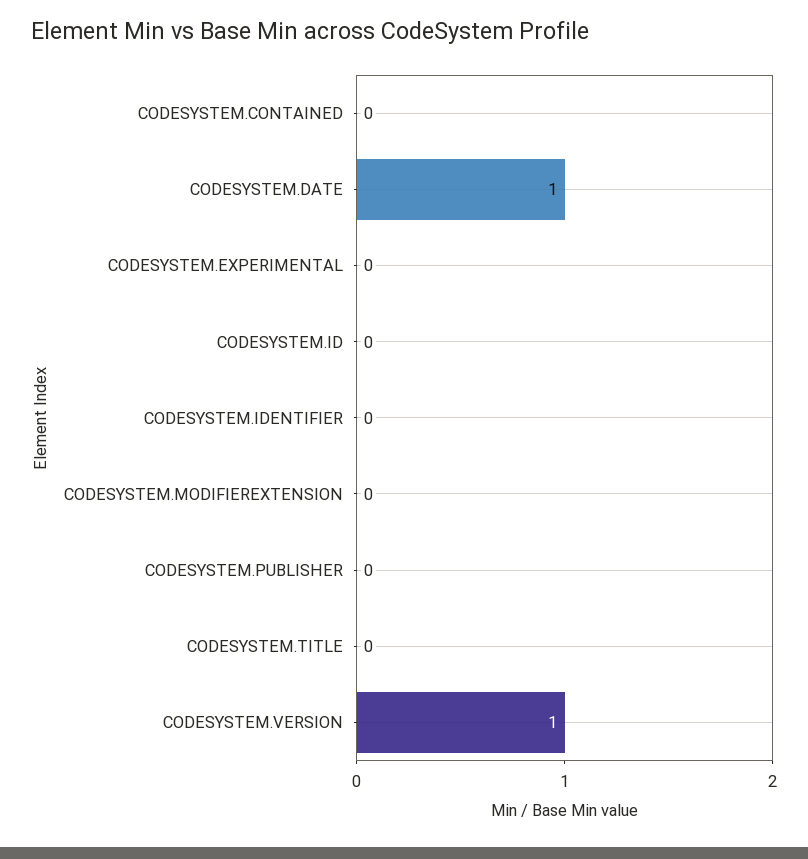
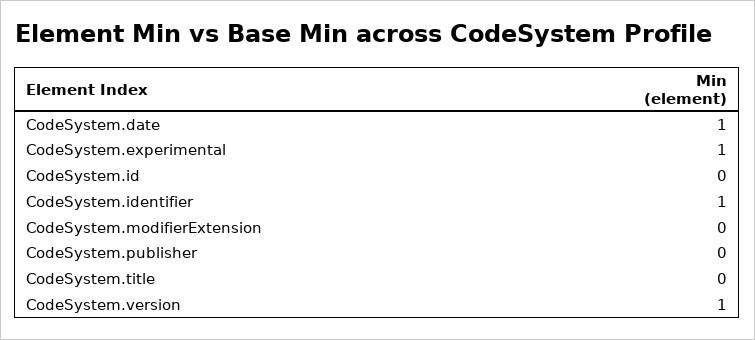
  {
-   "CODESYSTEM.CONTAINED": 0,
    "CODESYSTEM.DATE": 1,
-   "CODESYSTEM.EXPERIMENTAL": 0,
+   "CODESYSTEM.EXPERIMENTAL": 1,
    "CODESYSTEM.ID": 0,
-   "CODESYSTEM.IDENTIFIER": 0,
+   "CODESYSTEM.IDENTIFIER": 1,
    "CODESYSTEM.MODIFIEREXTENSION": 0,
    "CODESYSTEM.PUBLISHER": 0,
    "CODESYSTEM.TITLE": 0,
    "CODESYSTEM.VERSION": 1
  }

